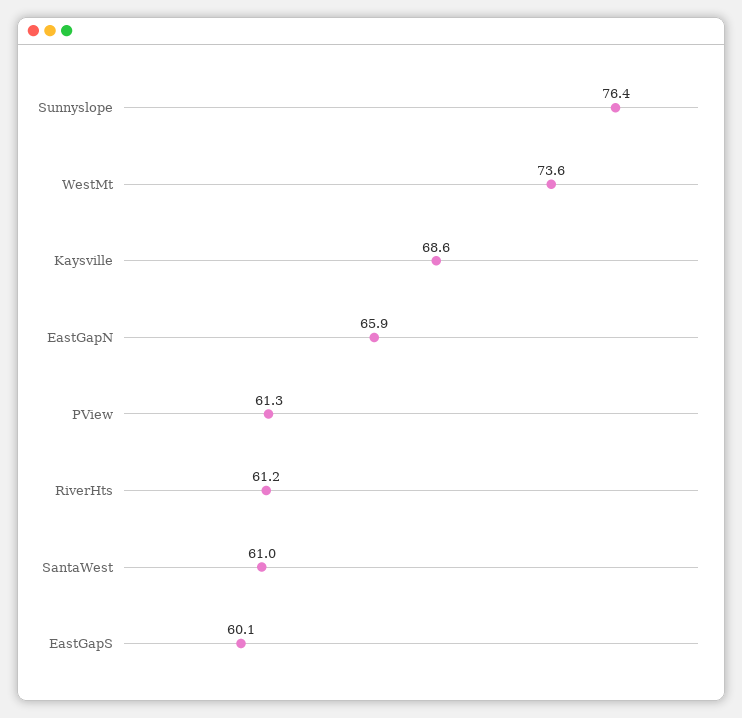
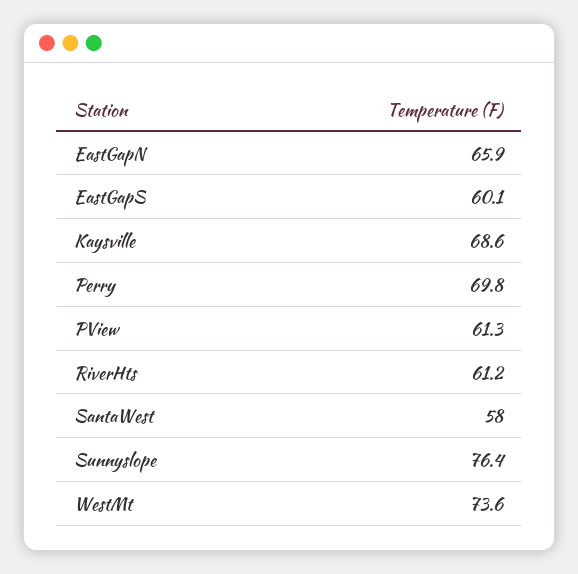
  {
    "Sunnyslope": 76.4,
    "WestMt": 73.6,
    "Kaysville": 68.6,
    "EastGapN": 65.9,
    "PView": 61.3,
    "RiverHts": 61.2,
-   "SantaWest": 61,
+   "SantaWest": 58,
-   "EastGapS": 60.1
+   "EastGapS": 60.1,
+   "Perry": 69.8
  }

